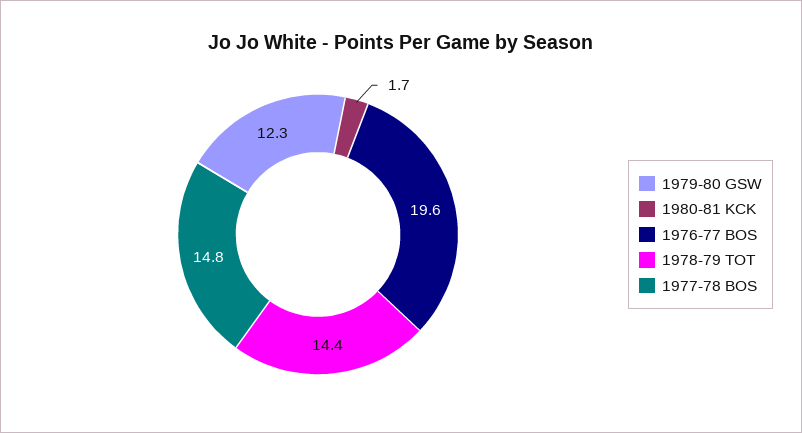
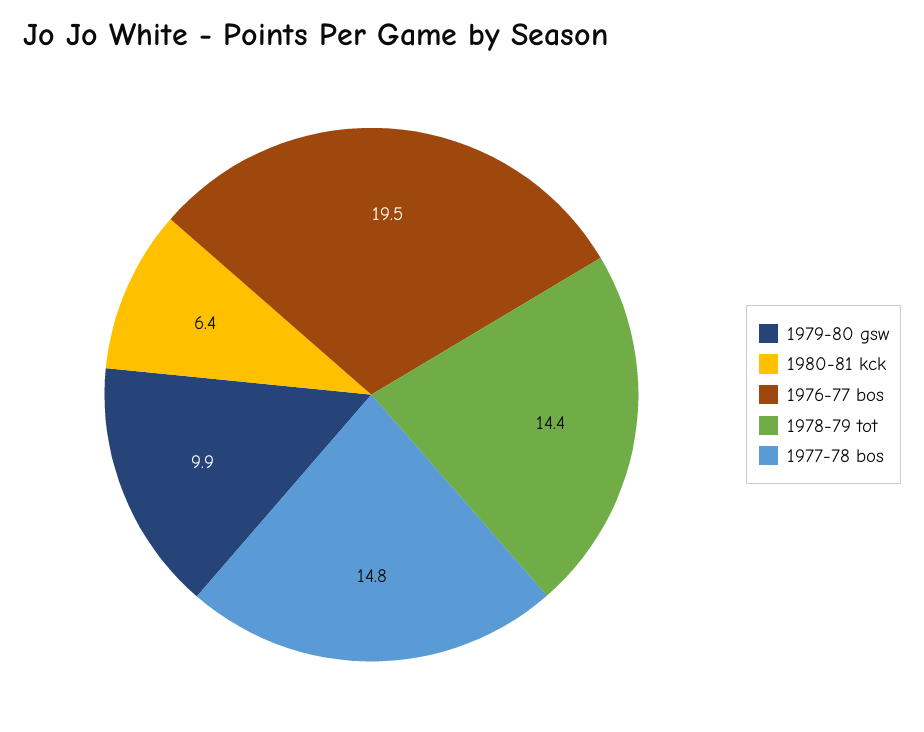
  {
-   "1979-80 GSW": 12.3,
+   "1979-80 GSW": 9.9,
-   "1980-81 KCK": 1.7,
+   "1980-81 KCK": 6.4,
-   "1976-77 BOS": 19.6,
+   "1976-77 BOS": 19.5,
    "1978-79 TOT": 14.4,
    "1977-78 BOS": 14.8
  }

